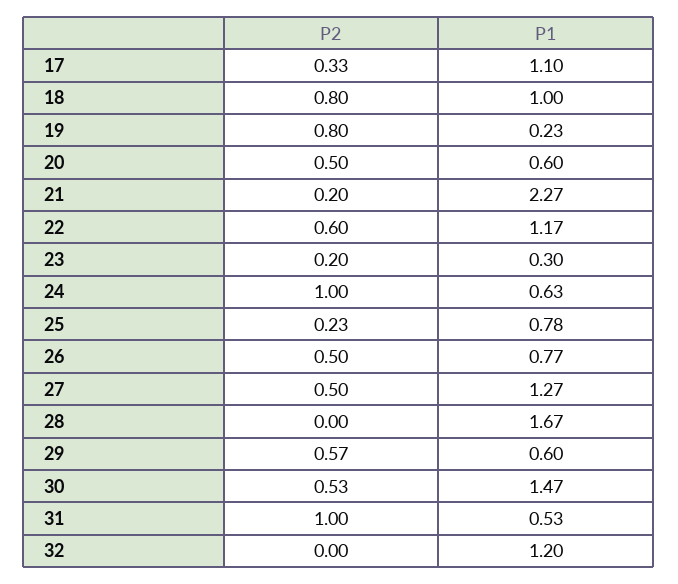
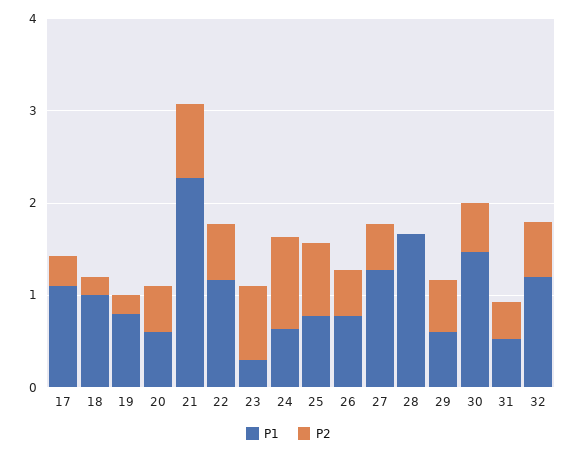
  {
    "P2": {
      "17": 0.33,
-     "18": 0.8,
+     "18": 0.2,
-     "19": 0.8,
+     "19": 0.2,
      "20": 0.5,
-     "21": 0.2,
+     "21": 0.8,
      "22": 0.6,
-     "23": 0.2,
+     "23": 0.8,
      "24": 1,
-     "25": 0.23,
+     "25": 0.8,
      "26": 0.5,
      "27": 0.5,
      "28": 0,
      "29": 0.57,
      "30": 0.53,
-     "31": 1,
+     "31": 0.4,
-     "32": 0
+     "32": 0.6
    },
    "P1": {
      "17": 1.1,
      "18": 1,
-     "19": 0.23,
+     "19": 0.8,
      "20": 0.6,
      "21": 2.27,
      "22": 1.17,
      "23": 0.3,
      "24": 0.63,
      "25": 0.78,
      "26": 0.77,
      "27": 1.27,
      "28": 1.67,
      "29": 0.6,
      "30": 1.47,
      "31": 0.53,
      "32": 1.2
    }
  }

